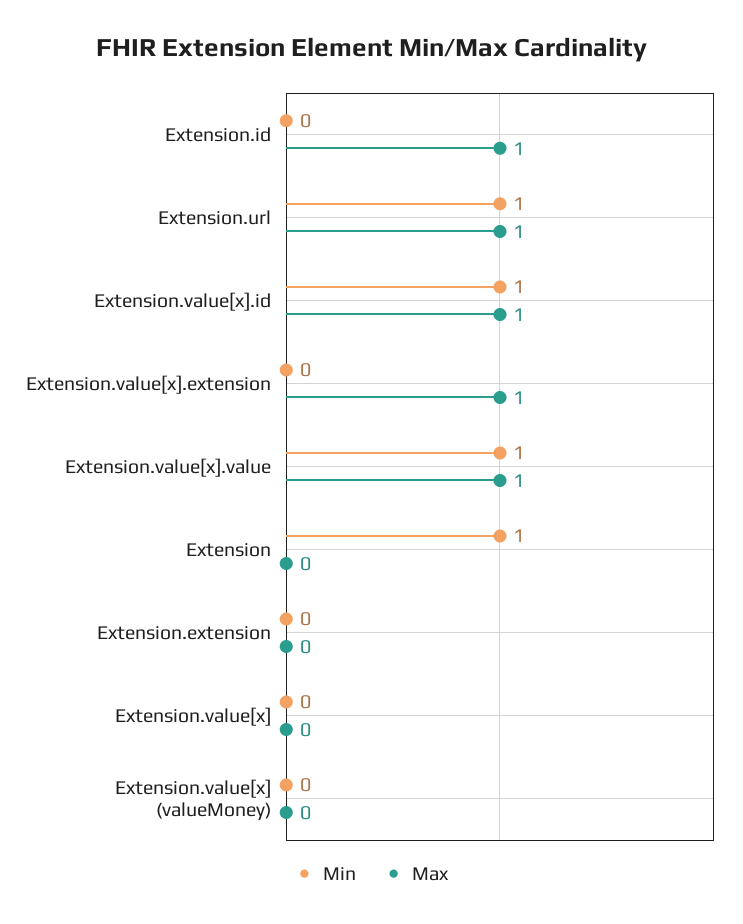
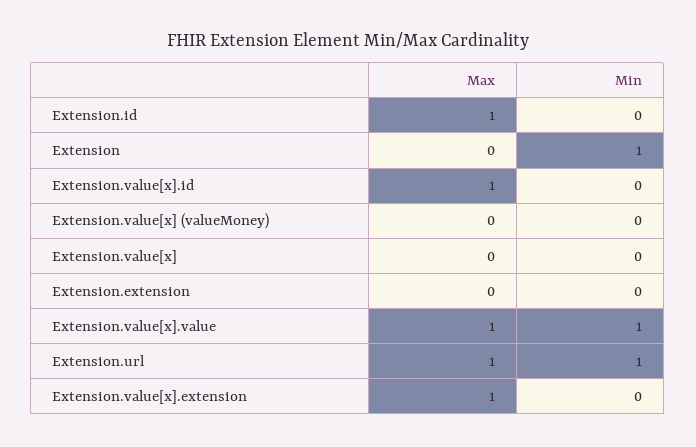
  {
    "Min": {
      "Extension.id": 0,
      "Extension.url": 1,
-     "Extension.value[x].id": 1,
+     "Extension.value[x].id": 0,
      "Extension.value[x].extension": 0,
      "Extension.value[x].value": 1,
      "Extension": 1,
      "Extension.extension": 0,
      "Extension.value[x]": 0,
      "Extension.value[x] (valueMoney)": 0
    },
    "Max": {
      "Extension.id": 1,
      "Extension.url": 1,
      "Extension.value[x].id": 1,
      "Extension.value[x].extension": 1,
      "Extension.value[x].value": 1,
      "Extension": 0,
      "Extension.extension": 0,
      "Extension.value[x]": 0,
      "Extension.value[x] (valueMoney)": 0
    }
  }

